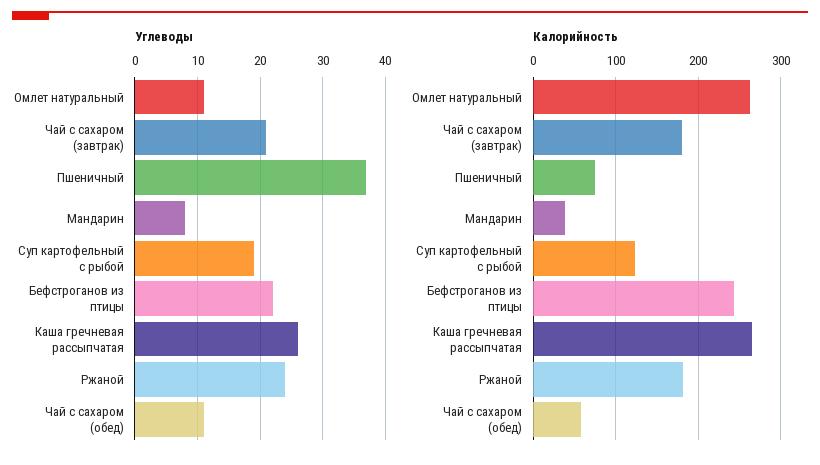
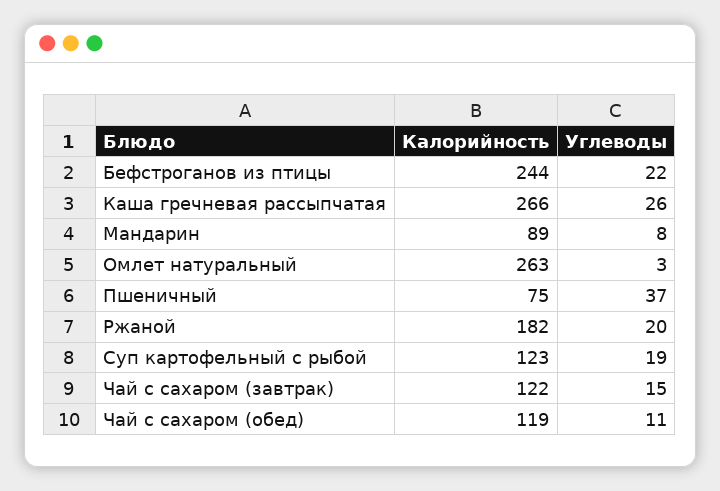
  {
    "Углеводы": {
-     "Омлет натуральный": 11,
+     "Омлет натуральный": 3,
-     "Чай с сахаром (завтрак)": 21,
+     "Чай с сахаром (завтрак)": 15,
      "Пшеничный": 37,
      "Мандарин": 8,
      "Суп картофельный с рыбой": 19,
      "Бефстроганов из птицы": 22,
      "Каша гречневая рассыпчатая": 26,
-     "Ржаной": 24,
+     "Ржаной": 20,
      "Чай с сахаром (обед)": 11
    },
    "Калорийность": {
      "Омлет натуральный": 263,
-     "Чай с сахаром (завтрак)": 180,
+     "Чай с сахаром (завтрак)": 122,
      "Пшеничный": 75,
-     "Мандарин": 40,
+     "Мандарин": 89,
      "Суп картофельный с рыбой": 123,
      "Бефстроганов из птицы": 244,
      "Каша гречневая рассыпчатая": 266,
      "Ржаной": 182,
-     "Чай с сахаром (обед)": 60
+     "Чай с сахаром (обед)": 119
    }
  }

